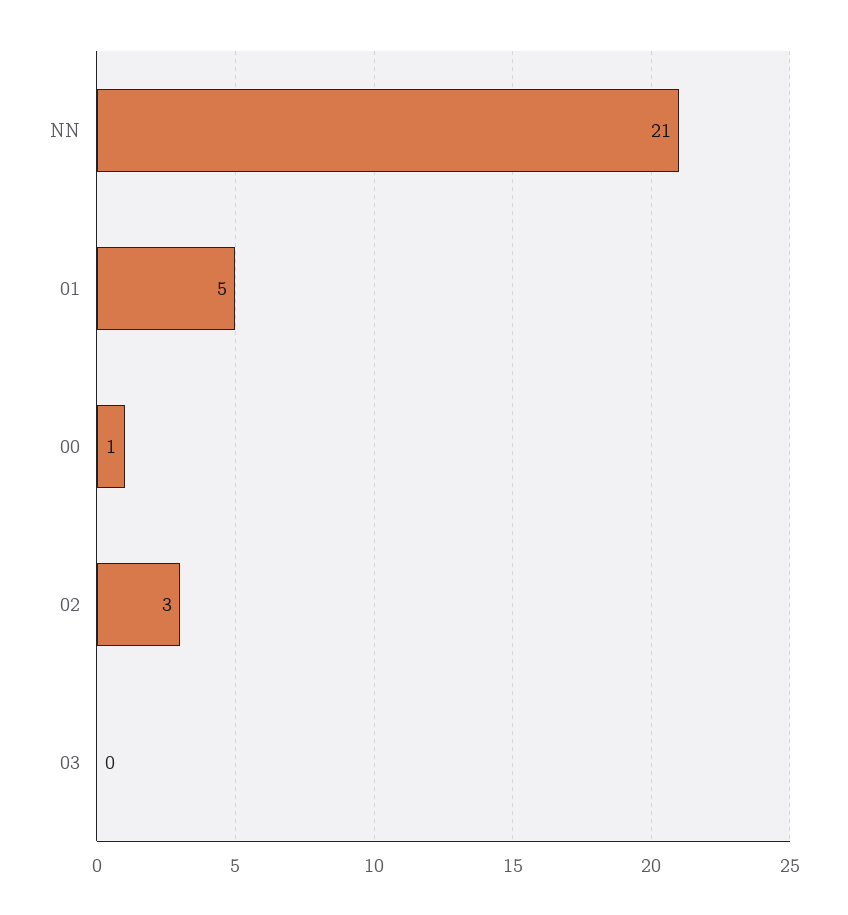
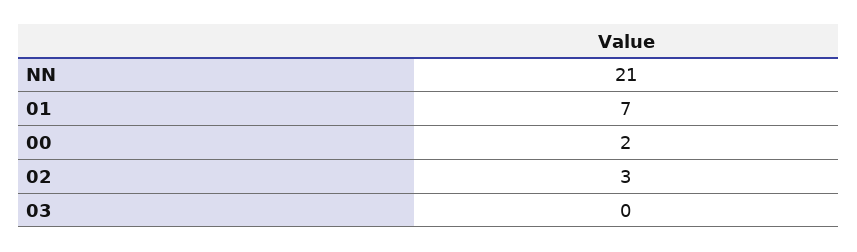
  {
    "NN": 21,
-   "01": 5,
+   "01": 7,
-   "00": 1,
+   "00": 2,
    "02": 3,
    "03": 0
  }

